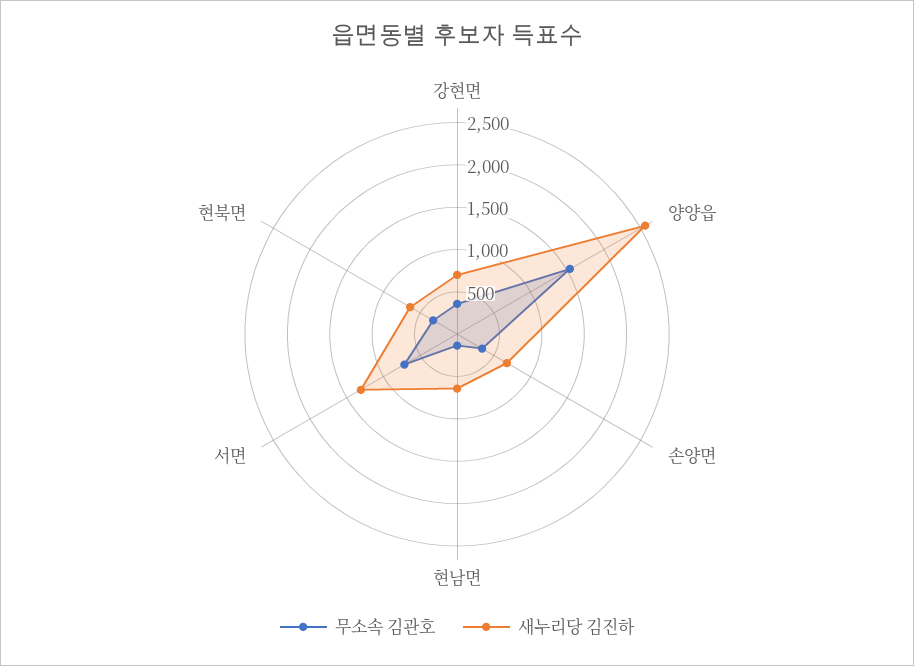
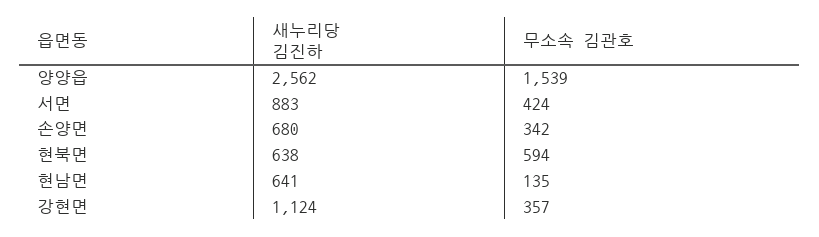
  {
    "무소속 김관호": {
      "강현면": 357,
      "양양읍": 1539,
      "손양면": 342,
      "현남면": 135,
-     "서면": 700,
+     "서면": 424,
-     "현북면": 300
+     "현북면": 594
    },
    "새누리당 김진하": {
-     "강현면": 700,
+     "강현면": 1124,
      "양양읍": 2562,
      "손양면": 680,
      "현남면": 641,
-     "서면": 1300,
+     "서면": 883,
      "현북면": 638
    }
  }

